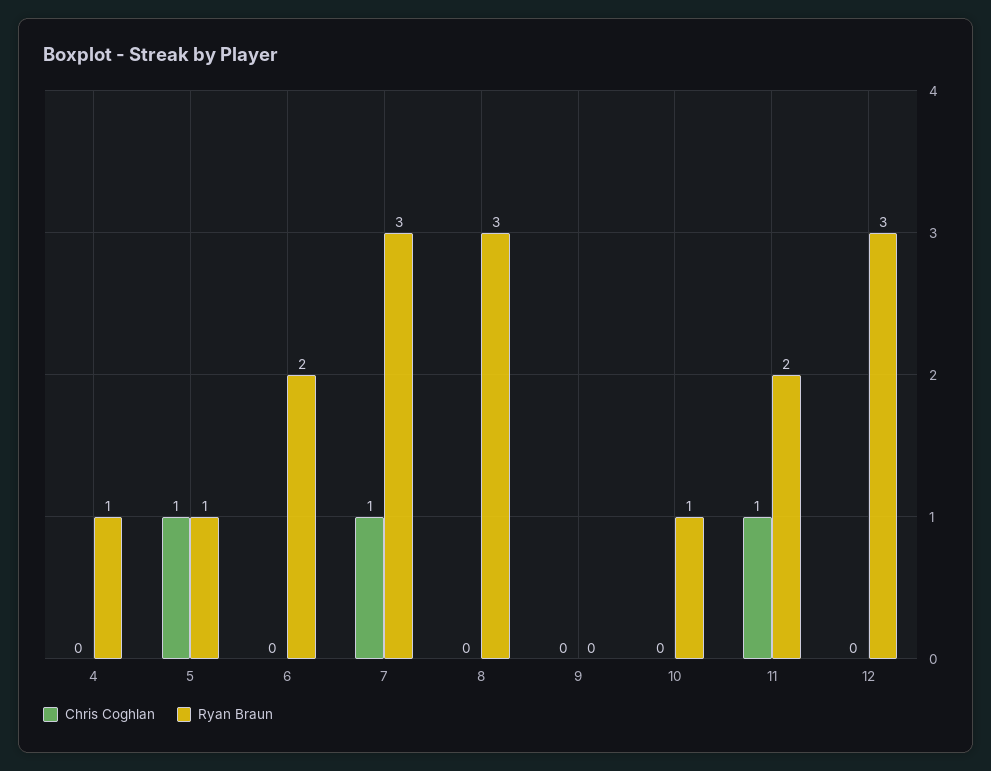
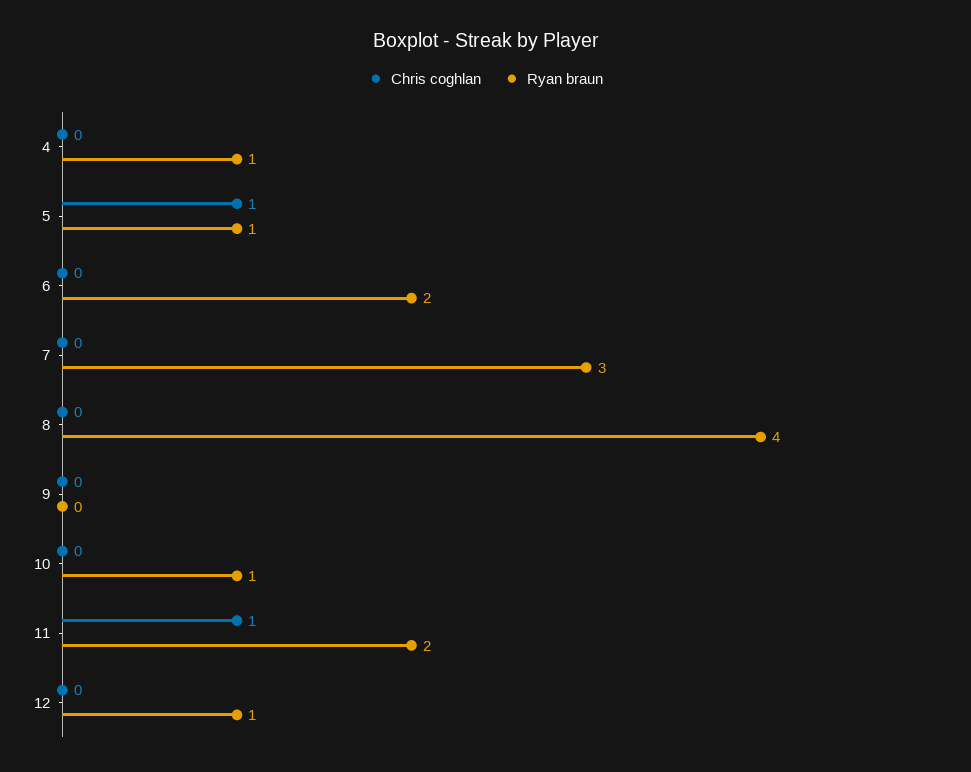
  {
    "Chris Coghlan": {
      "4": 0,
      "5": 1,
      "6": 0,
-     "7": 1,
+     "7": 0,
      "8": 0,
      "9": 0,
      "10": 0,
      "11": 1,
      "12": 0
    },
    "Ryan Braun": {
      "4": 1,
      "5": 1,
      "6": 2,
      "7": 3,
-     "8": 3,
+     "8": 4,
      "9": 0,
      "10": 1,
      "11": 2,
-     "12": 3
+     "12": 1
    }
  }

